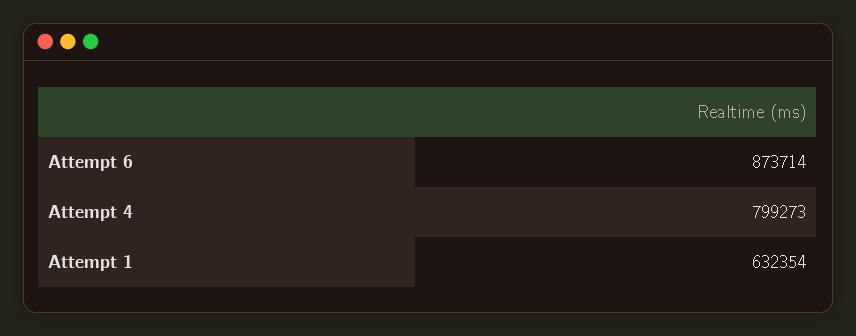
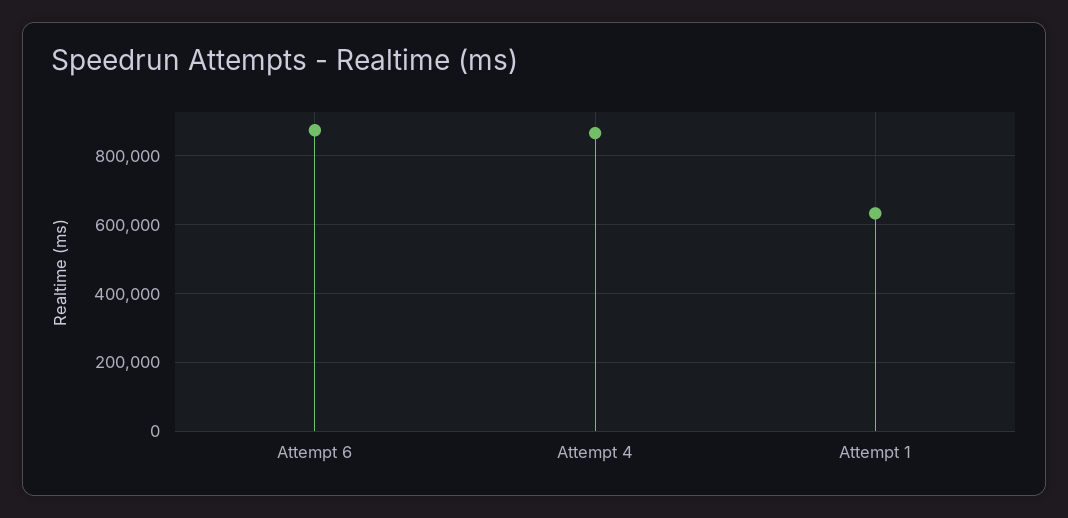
  {
    "Attempt 6": 873714,
-   "Attempt 4": 799273,
+   "Attempt 4": 860000,
    "Attempt 1": 632354
  }

